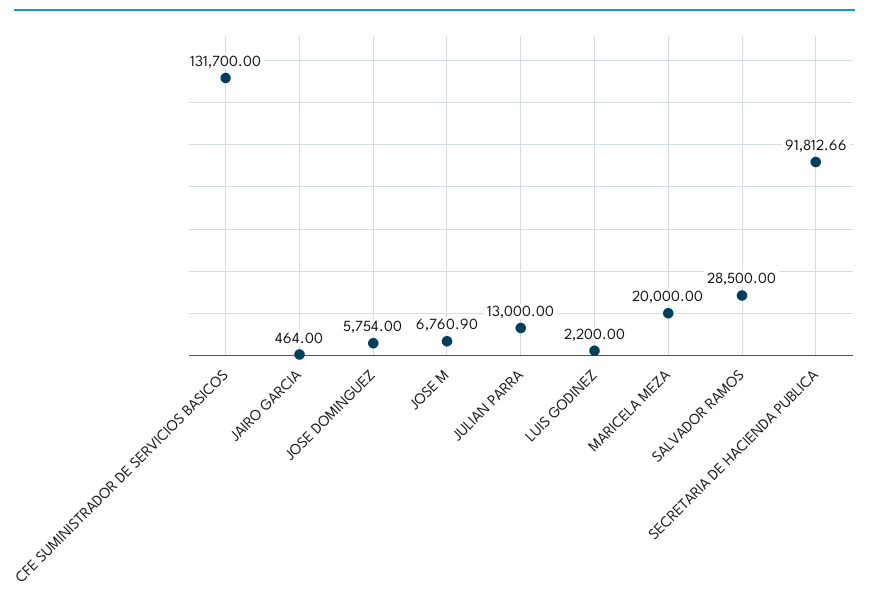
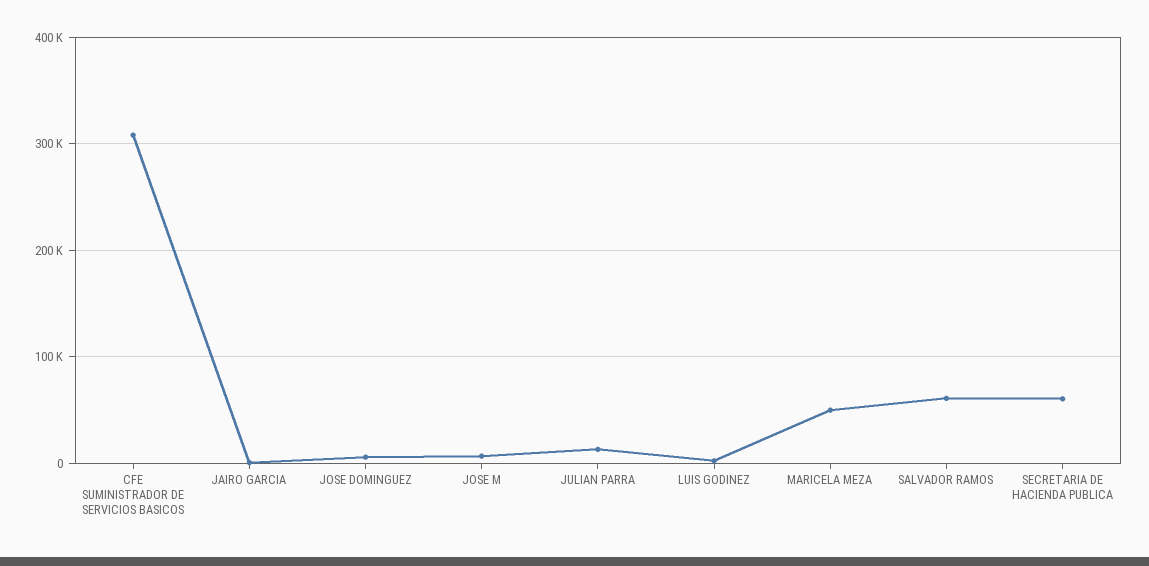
  {
-   "CFE SUMINISTRADOR DE SERVICIOS BASICOS": 131700,
+   "CFE SUMINISTRADOR DE SERVICIOS BASICOS": 310000,
    "JAIRO GARCIA": 464,
    "JOSE DOMINGUEZ": 5754,
    "JOSE M": 6760.9,
    "JULIAN PARRA": 13000,
    "LUIS GODINEZ": 2200,
-   "MARICELA MEZA": 20000,
+   "MARICELA MEZA": 50000,
-   "SALVADOR RAMOS": 28500,
+   "SALVADOR RAMOS": 60000,
-   "SECRETARIA DE HACIENDA PUBLICA": 91812.66
+   "SECRETARIA DE HACIENDA PUBLICA": 60000
  }

